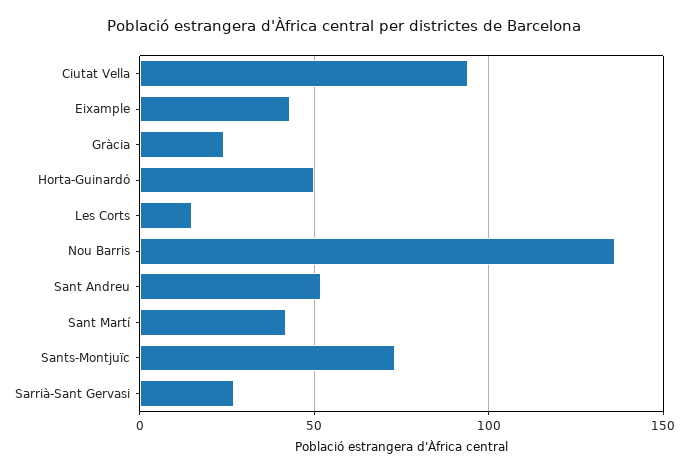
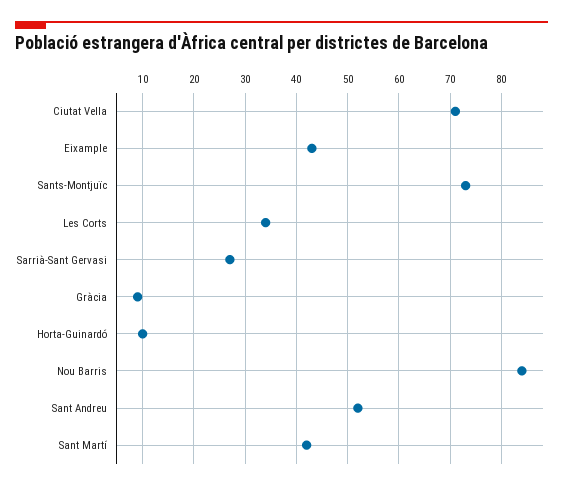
  {
-   "Ciutat Vella": 95,
+   "Ciutat Vella": 70,
    "Eixample": 45,
-   "Gràcia": 25,
+   "Gràcia": 10,
-   "Horta-Guinardó": 50,
+   "Horta-Guinardó": 10,
-   "Les Corts": 15,
+   "Les Corts": 35,
-   "Nou Barris": 135,
+   "Nou Barris": 85,
    "Sant Andreu": 50,
    "Sant Martí": 40,
    "Sants-Montjuïc": 75,
    "Sarrià-Sant Gervasi": 25
  }

